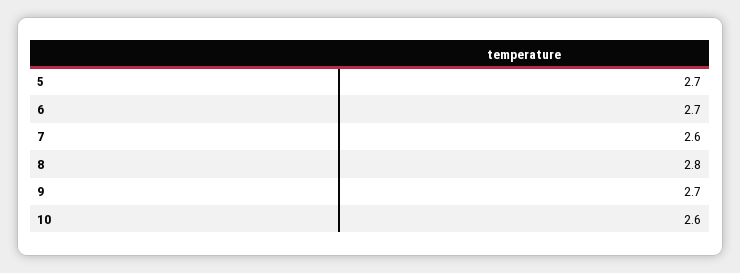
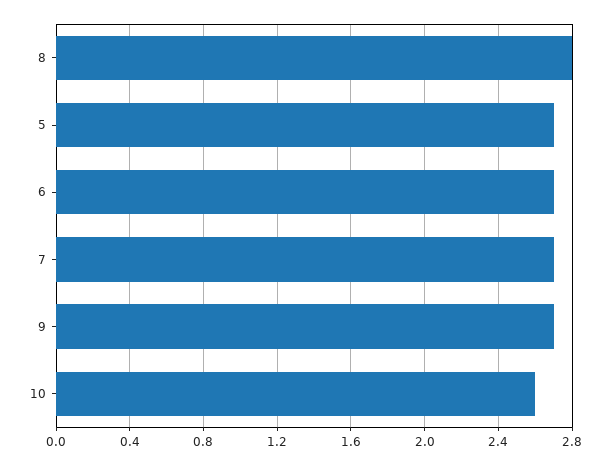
  {
    "5": 2.7,
    "6": 2.7,
-   "7": 2.6,
+   "7": 2.7,
    "8": 2.8,
    "9": 2.7,
    "10": 2.6
  }

